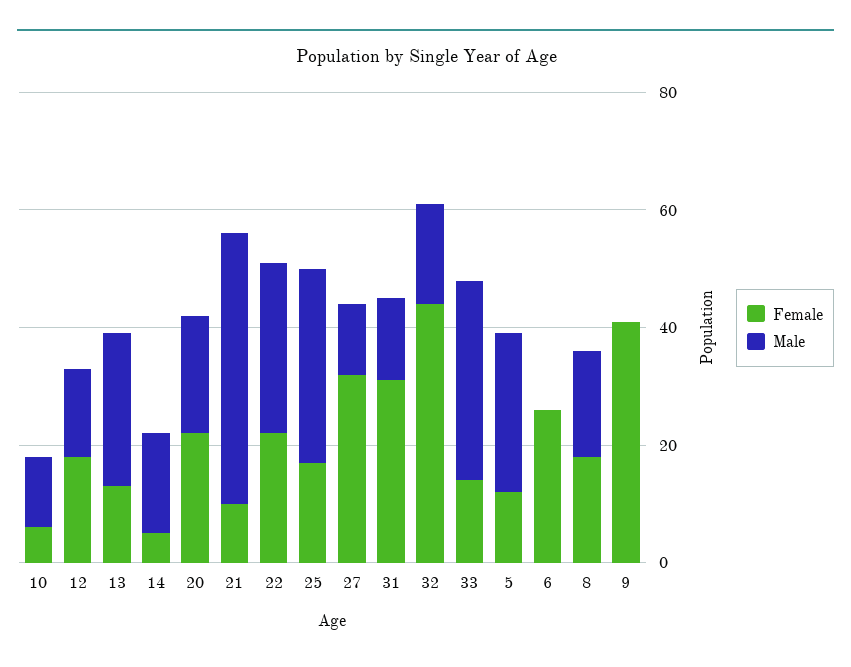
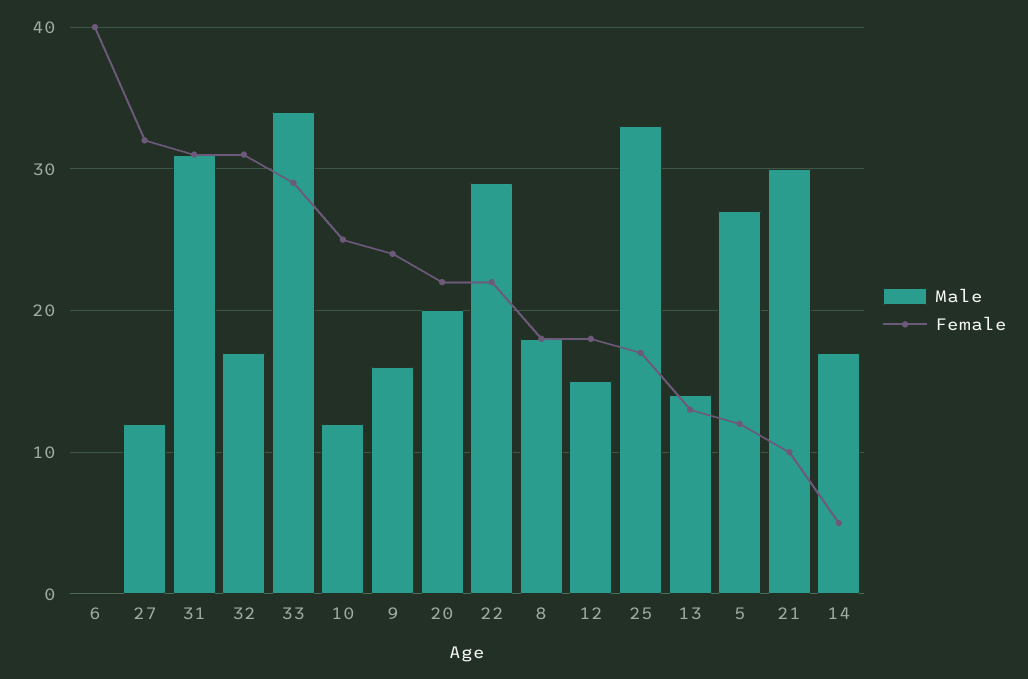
  {
    "Female": {
-     "10": 5,
+     "10": 25,
      "12": 18,
      "13": 13,
      "14": 5,
      "20": 22,
      "21": 10,
      "22": 22,
      "25": 17,
      "27": 32,
      "31": 31,
-     "32": 45,
+     "32": 31,
-     "33": 15,
+     "33": 29,
      "5": 12,
-     "6": 25,
+     "6": 40,
      "8": 18,
-     "9": 40
+     "9": 24
    },
    "Male": {
      "10": 12,
      "12": 15,
-     "13": 25,
+     "13": 14,
      "14": 17,
      "20": 20,
-     "21": 45,
+     "21": 30,
      "22": 29,
      "25": 33,
      "27": 12,
-     "31": 15,
+     "31": 31,
      "32": 17,
      "33": 34,
      "5": 27,
      "6": 0,
      "8": 18,
-     "9": 0
+     "9": 16
    }
  }

